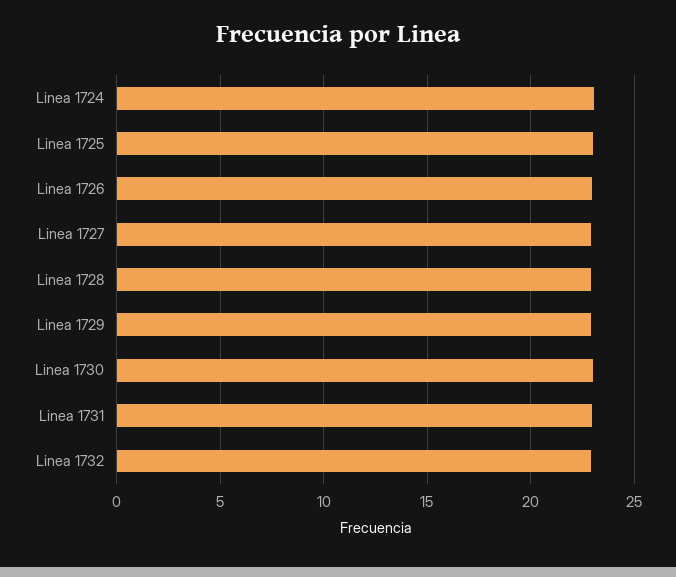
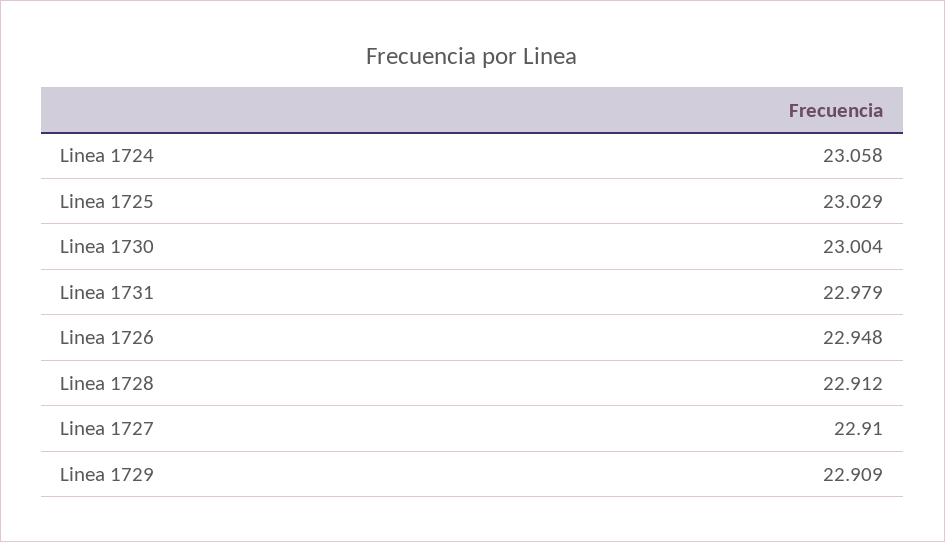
  {
    "Linea 1724": 23.058,
    "Linea 1725": 23.029,
    "Linea 1726": 22.948,
    "Linea 1727": 22.91,
    "Linea 1728": 22.912,
    "Linea 1729": 22.909,
    "Linea 1730": 23.004,
-   "Linea 1731": 22.979,
+   "Linea 1731": 22.979
-   "Linea 1732": 23
  }

